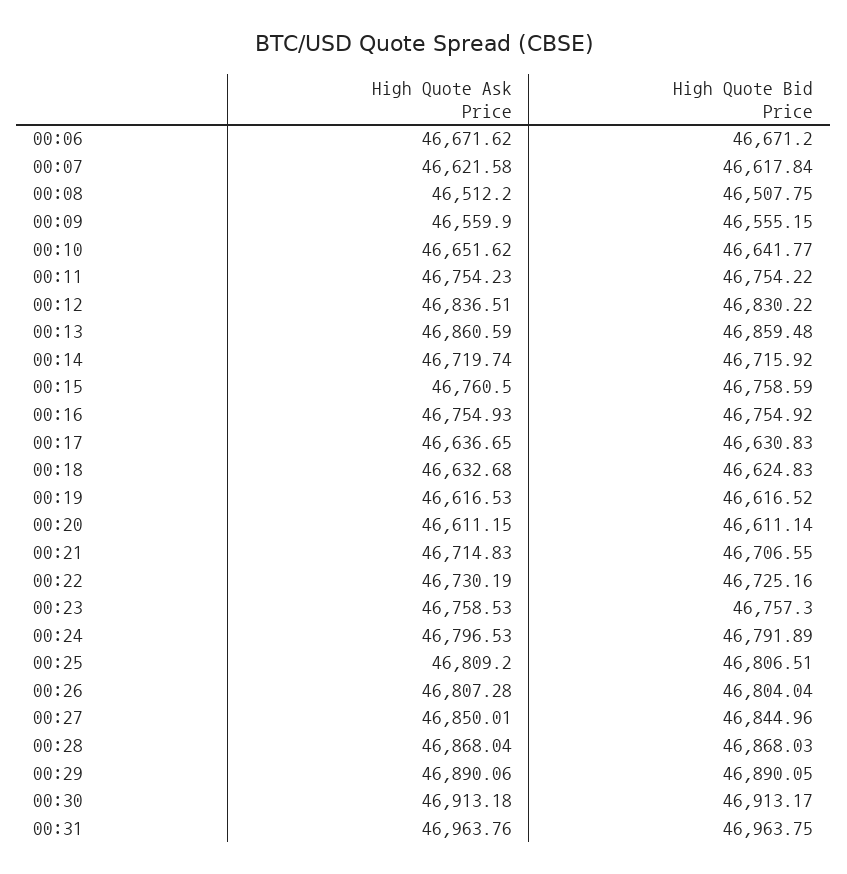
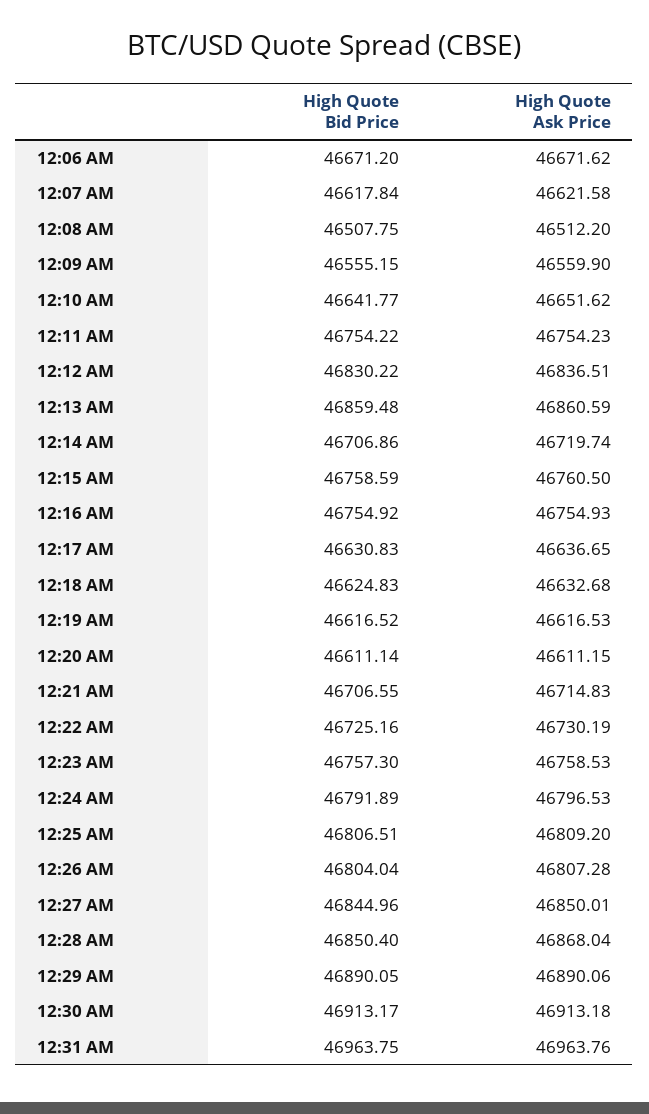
  {
    "High Quote Ask Price": {
      "00:06": 46671.62,
      "00:07": 46621.58,
      "00:08": 46512.2,
      "00:09": 46559.9,
      "00:10": 46651.62,
      "00:11": 46754.23,
      "00:12": 46836.51,
      "00:13": 46860.59,
      "00:14": 46719.74,
      "00:15": 46760.5,
      "00:16": 46754.93,
      "00:17": 46636.65,
      "00:18": 46632.68,
      "00:19": 46616.53,
      "00:20": 46611.15,
      "00:21": 46714.83,
      "00:22": 46730.19,
      "00:23": 46758.53,
      "00:24": 46796.53,
      "00:25": 46809.2,
      "00:26": 46807.28,
      "00:27": 46850.01,
      "00:28": 46868.04,
      "00:29": 46890.06,
      "00:30": 46913.18,
      "00:31": 46963.76
    },
    "High Quote Bid Price": {
      "00:06": 46671.2,
      "00:07": 46617.84,
      "00:08": 46507.75,
      "00:09": 46555.15,
      "00:10": 46641.77,
      "00:11": 46754.22,
      "00:12": 46830.22,
      "00:13": 46859.48,
-     "00:14": 46715.92,
+     "00:14": 46706.86,
      "00:15": 46758.59,
      "00:16": 46754.92,
      "00:17": 46630.83,
      "00:18": 46624.83,
      "00:19": 46616.52,
      "00:20": 46611.14,
      "00:21": 46706.55,
      "00:22": 46725.16,
      "00:23": 46757.3,
      "00:24": 46791.89,
      "00:25": 46806.51,
      "00:26": 46804.04,
      "00:27": 46844.96,
-     "00:28": 46868.03,
+     "00:28": 46850.4,
      "00:29": 46890.05,
      "00:30": 46913.17,
      "00:31": 46963.75
    }
  }

